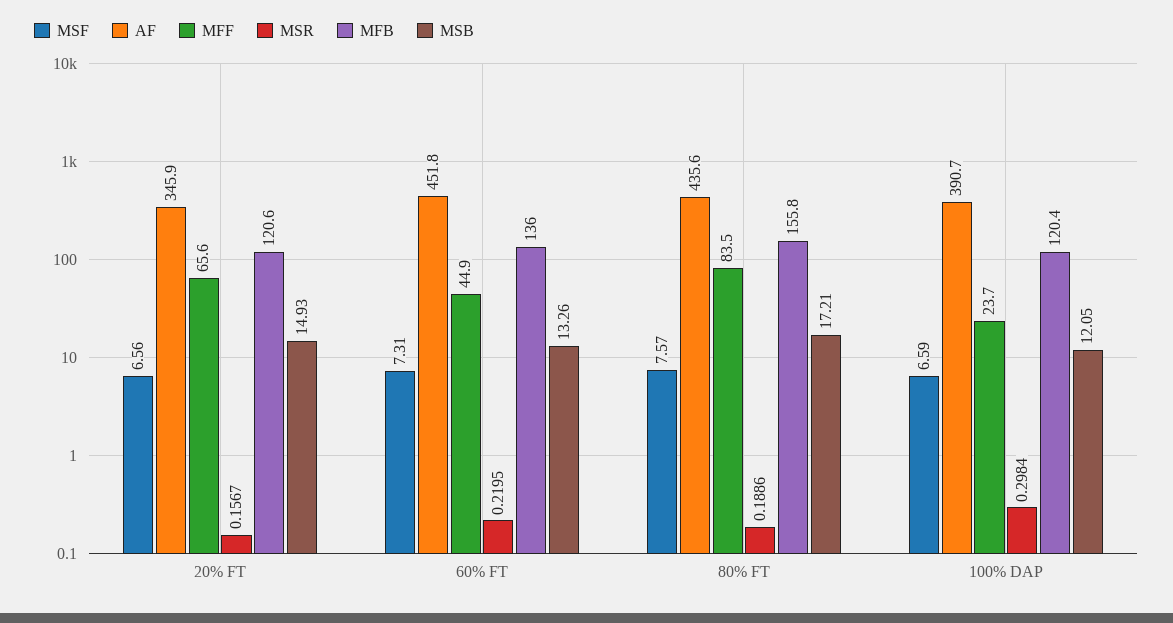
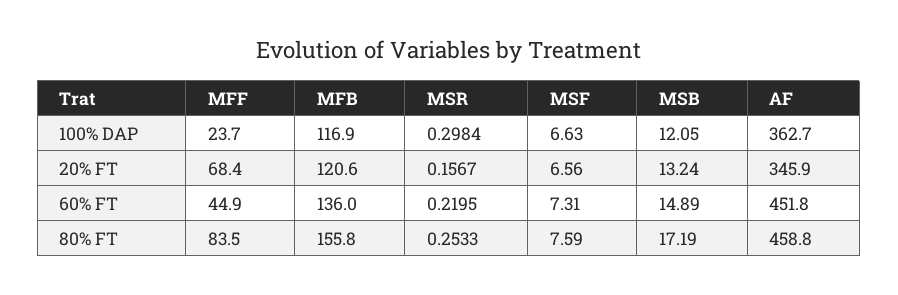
  {
    "MSF": {
      "20% FT": 6.56,
      "60% FT": 7.31,
-     "80% FT": 7.57,
+     "80% FT": 7.59,
-     "100% DAP": 6.59
+     "100% DAP": 6.63
    },
    "AF": {
      "20% FT": 345.9,
      "60% FT": 451.8,
-     "80% FT": 435.6,
+     "80% FT": 458.8,
-     "100% DAP": 390.7
+     "100% DAP": 362.7
    },
    "MFF": {
-     "20% FT": 65.6,
+     "20% FT": 68.4,
      "60% FT": 44.9,
      "80% FT": 83.5,
      "100% DAP": 23.7
    },
    "MSR": {
      "20% FT": 0.1567,
      "60% FT": 0.2195,
-     "80% FT": 0.1886,
+     "80% FT": 0.2533,
      "100% DAP": 0.2984
    },
    "MFB": {
      "20% FT": 120.6,
      "60% FT": 136,
      "80% FT": 155.8,
-     "100% DAP": 120.4
+     "100% DAP": 116.9
    },
    "MSB": {
-     "20% FT": 14.93,
+     "20% FT": 13.24,
-     "60% FT": 13.26,
+     "60% FT": 14.89,
-     "80% FT": 17.21,
+     "80% FT": 17.19,
      "100% DAP": 12.05
    }
  }

